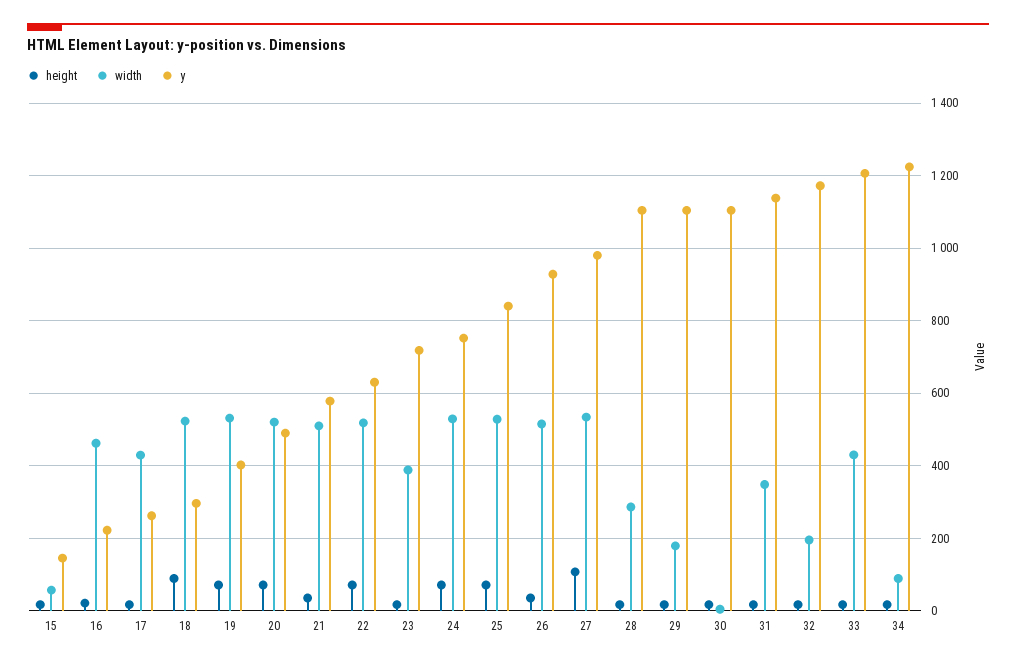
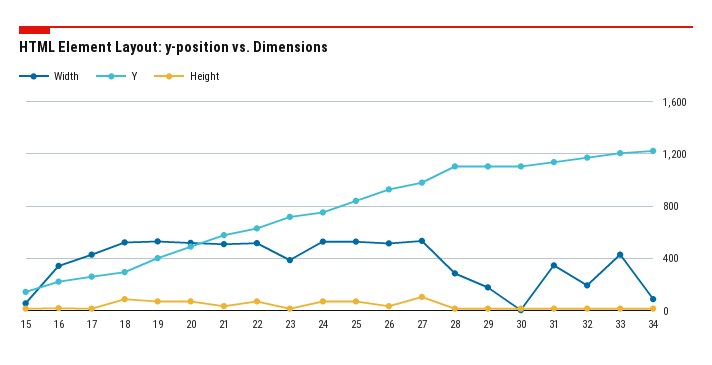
  {
    "height": {
      "15": 20,
      "16": 20,
      "17": 20,
      "18": 80,
      "19": 80,
      "20": 80,
      "21": 40,
      "22": 80,
      "23": 20,
      "24": 80,
      "25": 80,
      "26": 40,
      "27": 100,
      "28": 20,
      "29": 20,
      "30": 20,
      "31": 20,
      "32": 20,
      "33": 20,
      "34": 20
    },
    "width": {
      "15": 60,
-     "16": 460,
+     "16": 350,
      "17": 420,
      "18": 520,
      "19": 540,
      "20": 520,
      "21": 520,
      "22": 520,
      "23": 380,
      "24": 520,
      "25": 520,
      "26": 520,
      "27": 540,
      "28": 280,
      "29": 180,
      "30": 0,
      "31": 340,
      "32": 200,
      "33": 440,
      "34": 80
    },
    "y": {
      "15": 140,
      "16": 220,
      "17": 260,
      "18": 300,
      "19": 400,
      "20": 500,
      "21": 580,
      "22": 640,
      "23": 720,
      "24": 760,
      "25": 840,
      "26": 920,
      "27": 980,
      "28": 1100,
      "29": 1100,
      "30": 1100,
      "31": 1140,
      "32": 1180,
      "33": 1200,
      "34": 1220
    }
  }

